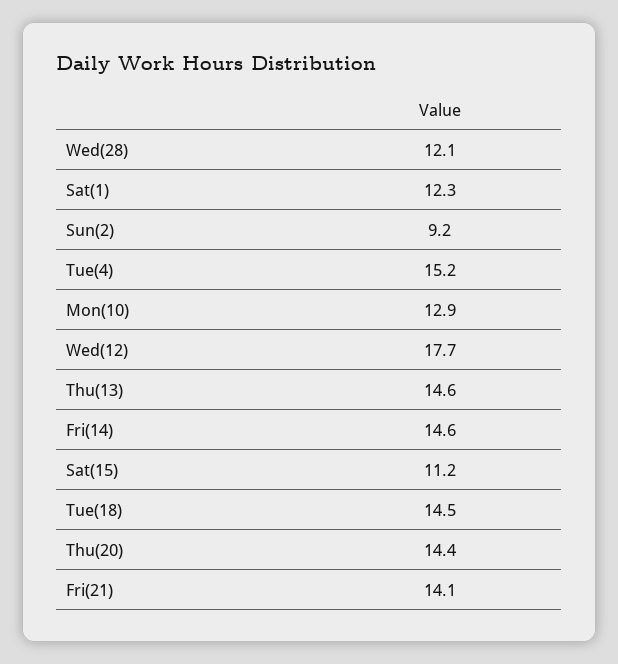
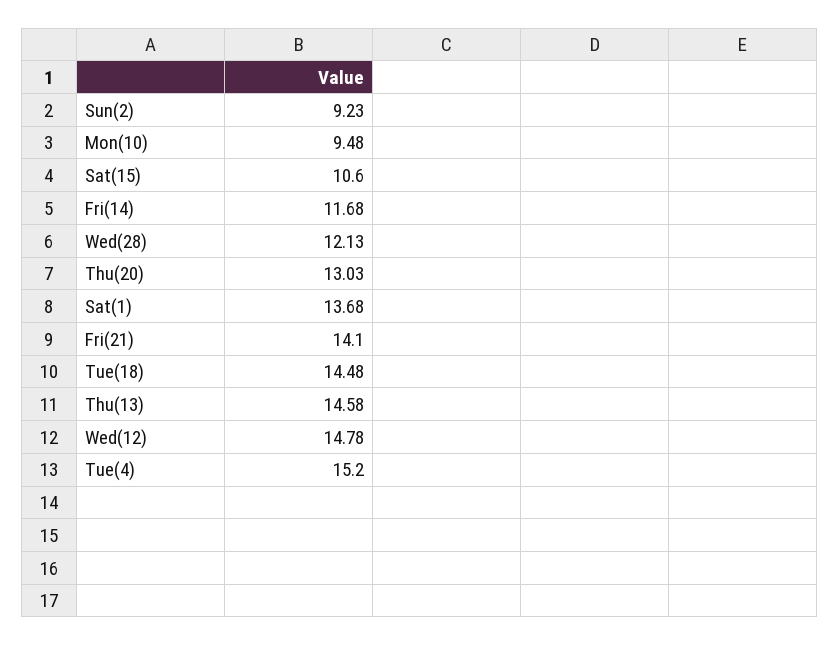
  {
    "Wed(28)": 12.13,
-   "Sat(1)": 12.3,
+   "Sat(1)": 13.68,
    "Sun(2)": 9.23,
    "Tue(4)": 15.2,
-   "Mon(10)": 12.9,
+   "Mon(10)": 9.48,
-   "Wed(12)": 17.7,
+   "Wed(12)": 14.78,
    "Thu(13)": 14.58,
-   "Fri(14)": 14.6,
+   "Fri(14)": 11.68,
-   "Sat(15)": 11.2,
+   "Sat(15)": 10.6,
    "Tue(18)": 14.48,
-   "Thu(20)": 14.4,
+   "Thu(20)": 13.03,
    "Fri(21)": 14.1
  }

